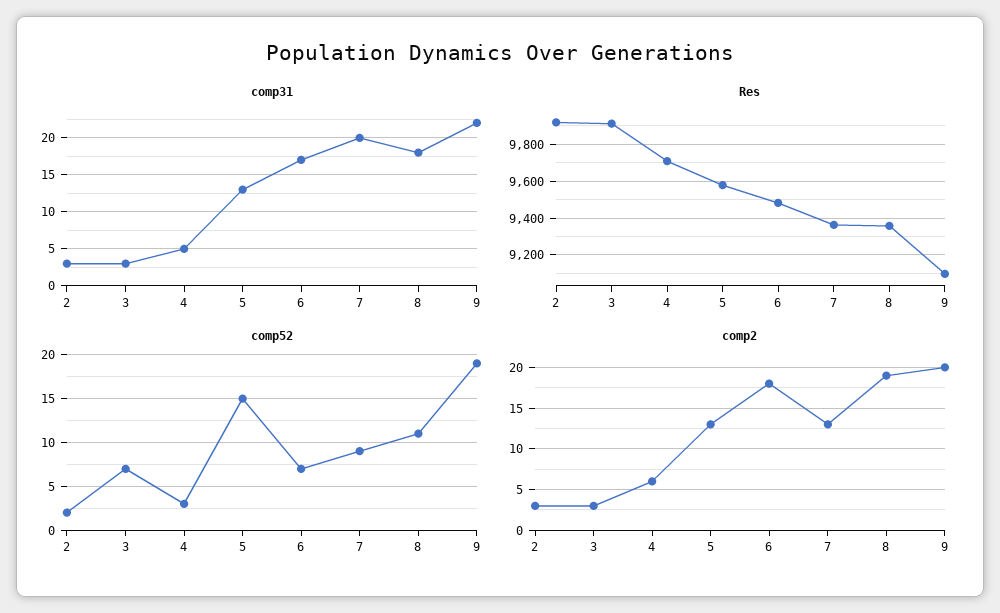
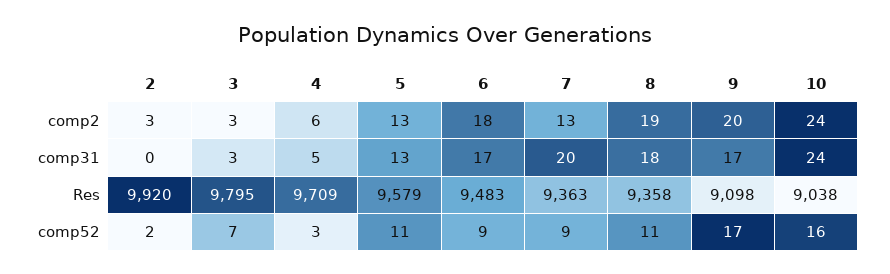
  {
    "comp31": {
-     "2": 3,
+     "2": 0,
      "3": 3,
      "4": 5,
      "5": 13,
      "6": 17,
      "7": 20,
      "8": 18,
-     "9": 22
+     "9": 17,
+     "10": 24
    },
    "Res": {
      "2": 9920,
-     "3": 9900,
+     "3": 9795,
      "4": 9709,
      "5": 9579,
      "6": 9483,
      "7": 9363,
      "8": 9358,
-     "9": 9098
+     "9": 9098,
+     "10": 9038
    },
    "comp52": {
      "2": 2,
      "3": 7,
      "4": 3,
-     "5": 15,
+     "5": 11,
-     "6": 7,
+     "6": 9,
      "7": 9,
      "8": 11,
-     "9": 19
+     "9": 17,
+     "10": 16
    },
    "comp2": {
      "2": 3,
      "3": 3,
      "4": 6,
      "5": 13,
      "6": 18,
      "7": 13,
      "8": 19,
-     "9": 20
+     "9": 20,
+     "10": 24
    }
  }

